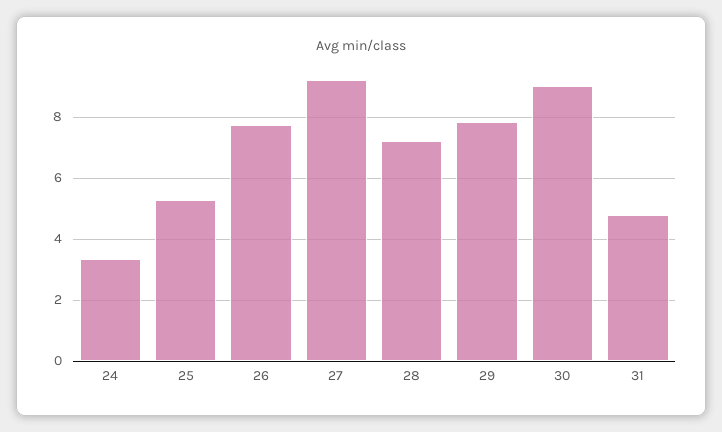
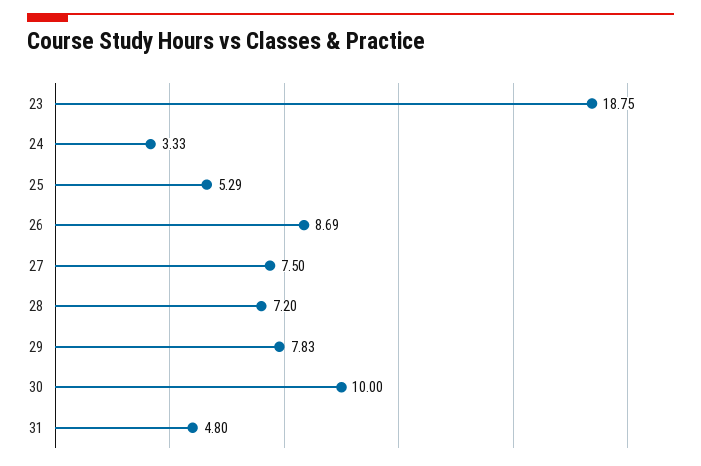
  {
    "24": 3.33,
    "25": 5.29,
-   "26": 7.8,
+   "26": 8.69,
-   "27": 9.2,
+   "27": 7.5,
    "28": 7.2,
    "29": 7.83,
-   "30": 9,
+   "30": 10,
-   "31": 4.8
+   "31": 4.8,
+   "23": 18.75
  }

